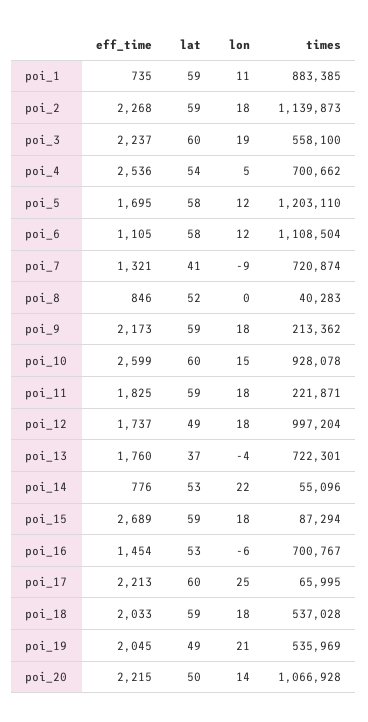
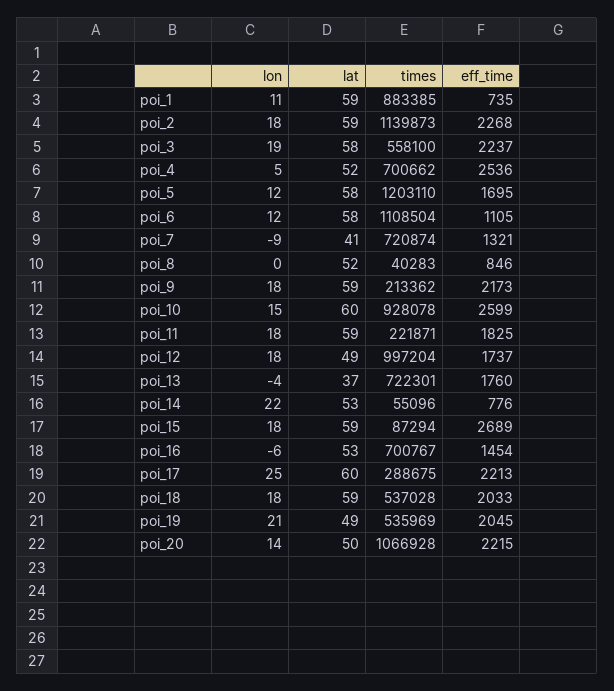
  {
    "eff_time": {
      "poi_1": 735,
      "poi_2": 2268,
      "poi_3": 2237,
      "poi_4": 2536,
      "poi_5": 1695,
      "poi_6": 1105,
      "poi_7": 1321,
      "poi_8": 846,
      "poi_9": 2173,
      "poi_10": 2599,
      "poi_11": 1825,
      "poi_12": 1737,
      "poi_13": 1760,
      "poi_14": 776,
      "poi_15": 2689,
      "poi_16": 1454,
      "poi_17": 2213,
      "poi_18": 2033,
      "poi_19": 2045,
      "poi_20": 2215
    },
    "lat": {
      "poi_1": 59,
      "poi_2": 59,
-     "poi_3": 60,
+     "poi_3": 58,
-     "poi_4": 54,
+     "poi_4": 52,
      "poi_5": 58,
      "poi_6": 58,
      "poi_7": 41,
      "poi_8": 52,
      "poi_9": 59,
      "poi_10": 60,
      "poi_11": 59,
      "poi_12": 49,
      "poi_13": 37,
      "poi_14": 53,
      "poi_15": 59,
      "poi_16": 53,
      "poi_17": 60,
      "poi_18": 59,
      "poi_19": 49,
      "poi_20": 50
    },
    "lon": {
      "poi_1": 11,
      "poi_2": 18,
      "poi_3": 19,
      "poi_4": 5,
      "poi_5": 12,
      "poi_6": 12,
      "poi_7": -9,
      "poi_8": 0,
      "poi_9": 18,
      "poi_10": 15,
      "poi_11": 18,
      "poi_12": 18,
      "poi_13": -4,
      "poi_14": 22,
      "poi_15": 18,
      "poi_16": -6,
      "poi_17": 25,
      "poi_18": 18,
      "poi_19": 21,
      "poi_20": 14
    },
    "times": {
      "poi_1": 883385,
      "poi_2": 1139873,
      "poi_3": 558100,
      "poi_4": 700662,
      "poi_5": 1203110,
      "poi_6": 1108504,
      "poi_7": 720874,
      "poi_8": 40283,
      "poi_9": 213362,
      "poi_10": 928078,
      "poi_11": 221871,
      "poi_12": 997204,
      "poi_13": 722301,
      "poi_14": 55096,
      "poi_15": 87294,
      "poi_16": 700767,
-     "poi_17": 65995,
+     "poi_17": 288675,
      "poi_18": 537028,
      "poi_19": 535969,
      "poi_20": 1066928
    }
  }

